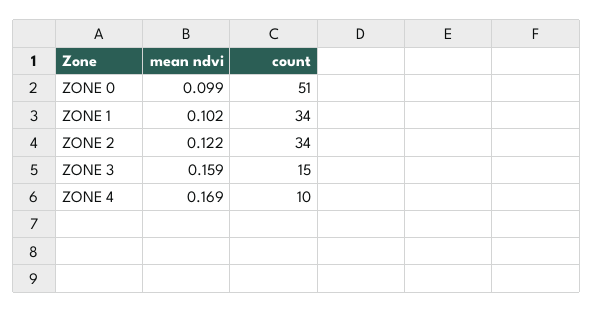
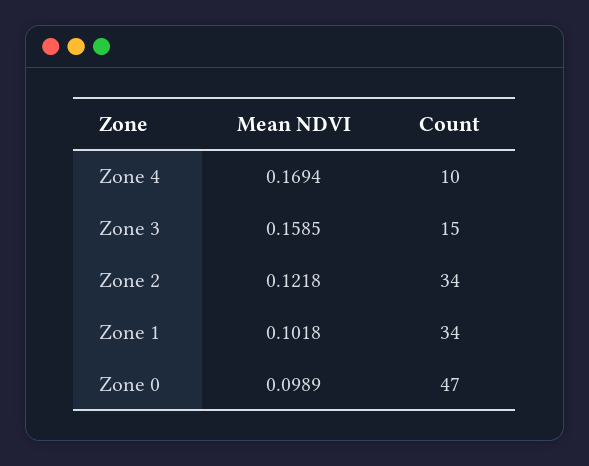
  {
    "mean ndvi": {
      "ZONE 0": 0.0989,
      "ZONE 1": 0.1018,
      "ZONE 2": 0.1218,
      "ZONE 3": 0.1585,
      "ZONE 4": 0.1694
    },
    "count": {
-     "ZONE 0": 51,
+     "ZONE 0": 47,
      "ZONE 1": 34,
      "ZONE 2": 34,
      "ZONE 3": 15,
      "ZONE 4": 10
    }
  }

